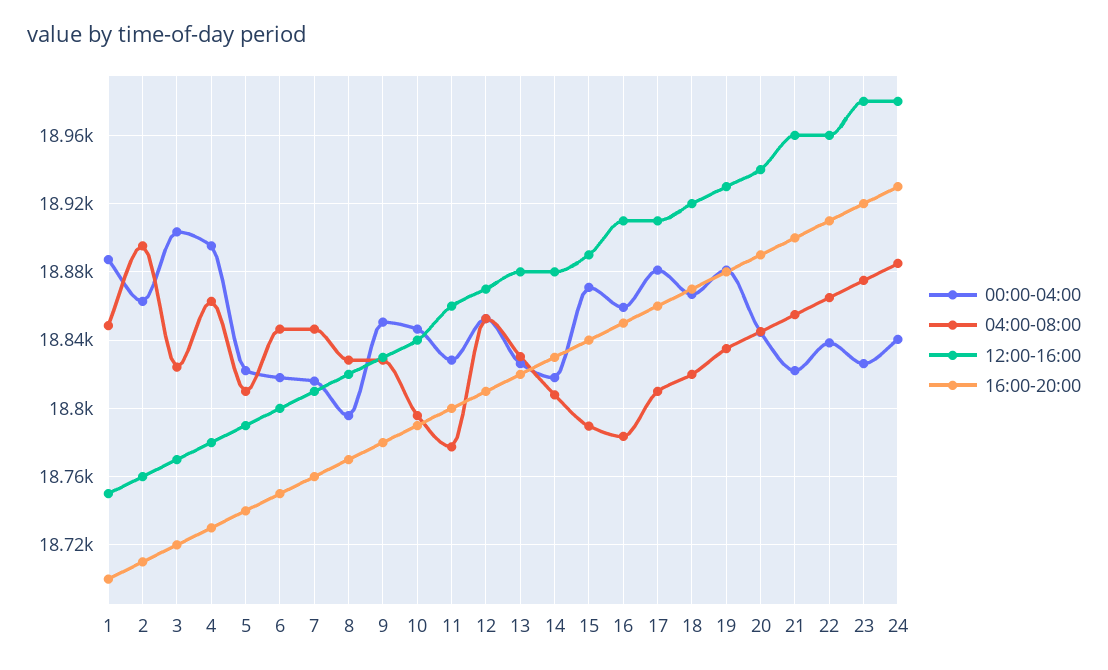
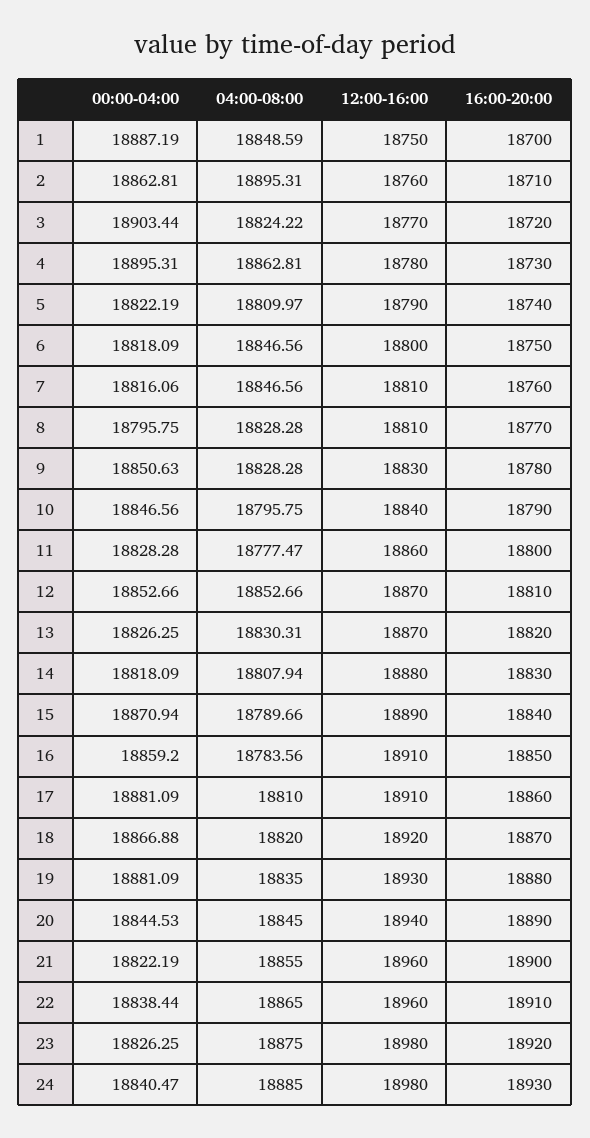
  {
    "00:00-04:00": {
      "1": 18887.19,
      "2": 18862.81,
      "3": 18903.44,
      "4": 18895.31,
      "5": 18822.19,
      "6": 18818.09,
      "7": 18816.06,
      "8": 18795.75,
      "9": 18850.63,
      "10": 18846.56,
      "11": 18828.28,
      "12": 18852.66,
      "13": 18826.25,
      "14": 18818.09,
      "15": 18870.94,
      "16": 18859.2,
      "17": 18881.09,
      "18": 18866.88,
      "19": 18881.09,
      "20": 18844.53,
      "21": 18822.19,
      "22": 18838.44,
      "23": 18826.25,
      "24": 18840.47
    },
    "04:00-08:00": {
      "1": 18848.59,
      "2": 18895.31,
      "3": 18824.22,
      "4": 18862.81,
      "5": 18809.97,
      "6": 18846.56,
      "7": 18846.56,
      "8": 18828.28,
      "9": 18828.28,
      "10": 18795.75,
      "11": 18777.47,
      "12": 18852.66,
      "13": 18830.31,
      "14": 18807.94,
      "15": 18789.66,
      "16": 18783.56,
      "17": 18810,
      "18": 18820,
      "19": 18835,
      "20": 18845,
      "21": 18855,
      "22": 18865,
      "23": 18875,
      "24": 18885
    },
    "12:00-16:00": {
      "1": 18750,
      "2": 18760,
      "3": 18770,
      "4": 18780,
      "5": 18790,
      "6": 18800,
      "7": 18810,
-     "8": 18820,
+     "8": 18810,
      "9": 18830,
      "10": 18840,
      "11": 18860,
      "12": 18870,
-     "13": 18880,
+     "13": 18870,
      "14": 18880,
      "15": 18890,
      "16": 18910,
      "17": 18910,
      "18": 18920,
      "19": 18930,
      "20": 18940,
      "21": 18960,
      "22": 18960,
      "23": 18980,
      "24": 18980
    },
    "16:00-20:00": {
      "1": 18700,
      "2": 18710,
      "3": 18720,
      "4": 18730,
      "5": 18740,
      "6": 18750,
      "7": 18760,
      "8": 18770,
      "9": 18780,
      "10": 18790,
      "11": 18800,
      "12": 18810,
      "13": 18820,
      "14": 18830,
      "15": 18840,
      "16": 18850,
      "17": 18860,
      "18": 18870,
      "19": 18880,
      "20": 18890,
      "21": 18900,
      "22": 18910,
      "23": 18920,
      "24": 18930
    }
  }

